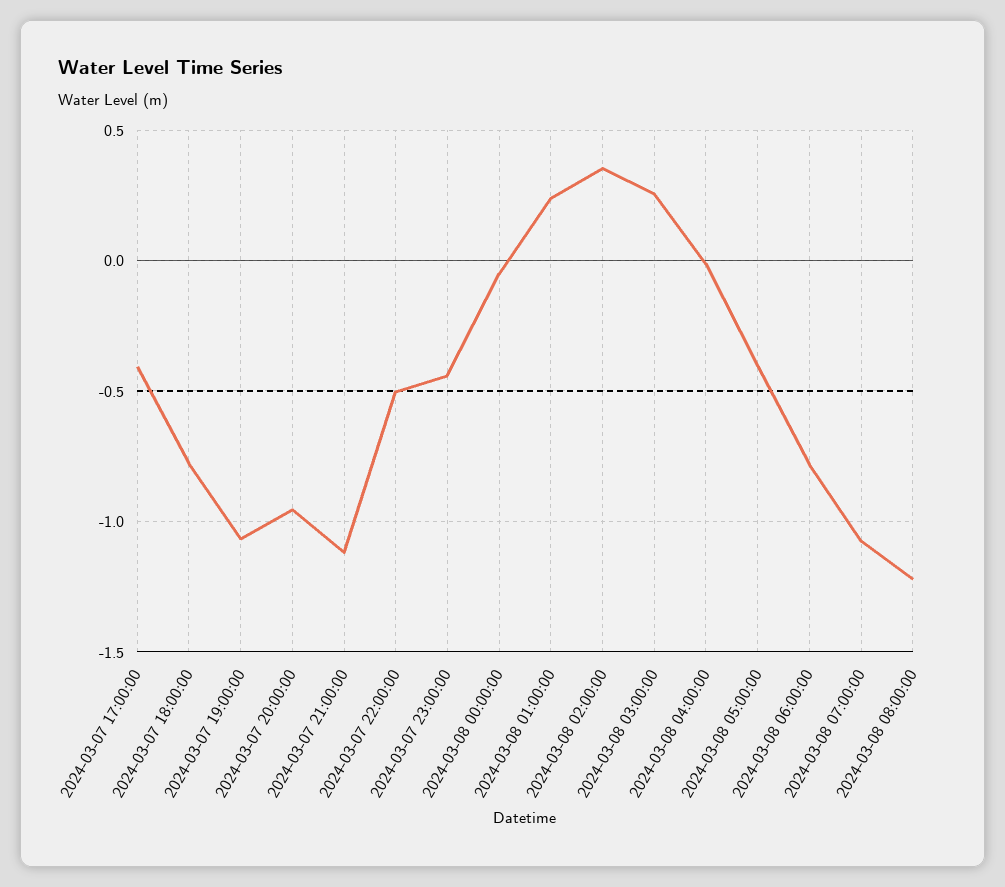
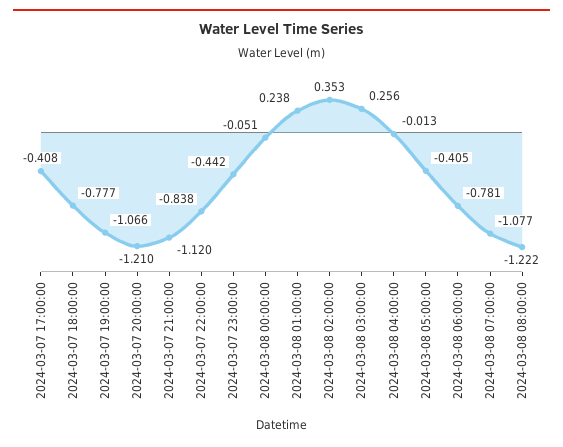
  {
    "2024-03-07 17:00:00": -0.408,
    "2024-03-07 18:00:00": -0.777,
    "2024-03-07 19:00:00": -1.066,
-   "2024-03-07 20:00:00": -0.95,
+   "2024-03-07 20:00:00": -1.21,
    "2024-03-07 21:00:00": -1.12,
-   "2024-03-07 22:00:00": -0.5,
+   "2024-03-07 22:00:00": -0.838,
    "2024-03-07 23:00:00": -0.442,
    "2024-03-08 00:00:00": -0.051,
    "2024-03-08 01:00:00": 0.238,
    "2024-03-08 02:00:00": 0.353,
    "2024-03-08 03:00:00": 0.256,
    "2024-03-08 04:00:00": -0.013,
    "2024-03-08 05:00:00": -0.405,
    "2024-03-08 06:00:00": -0.781,
    "2024-03-08 07:00:00": -1.077,
    "2024-03-08 08:00:00": -1.222
  }

